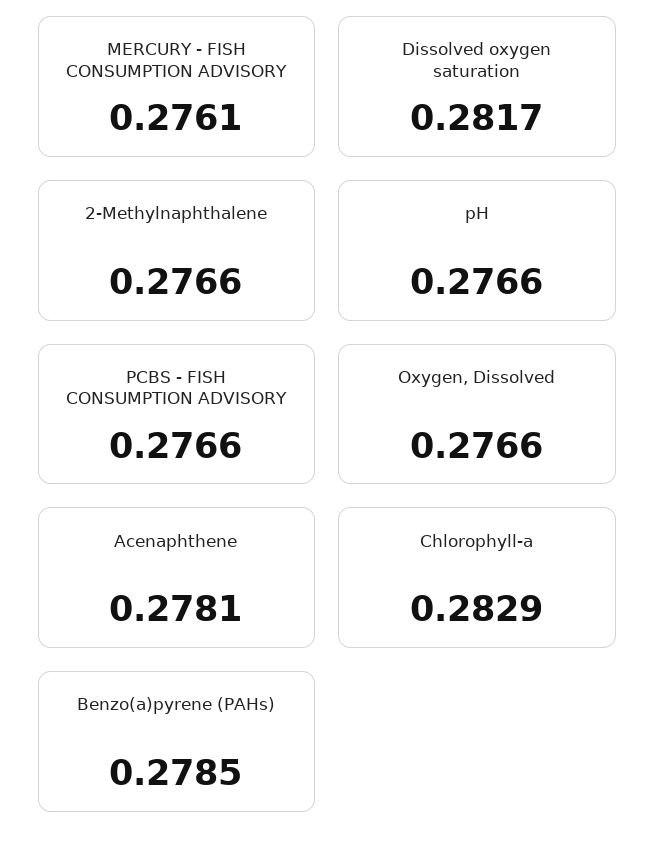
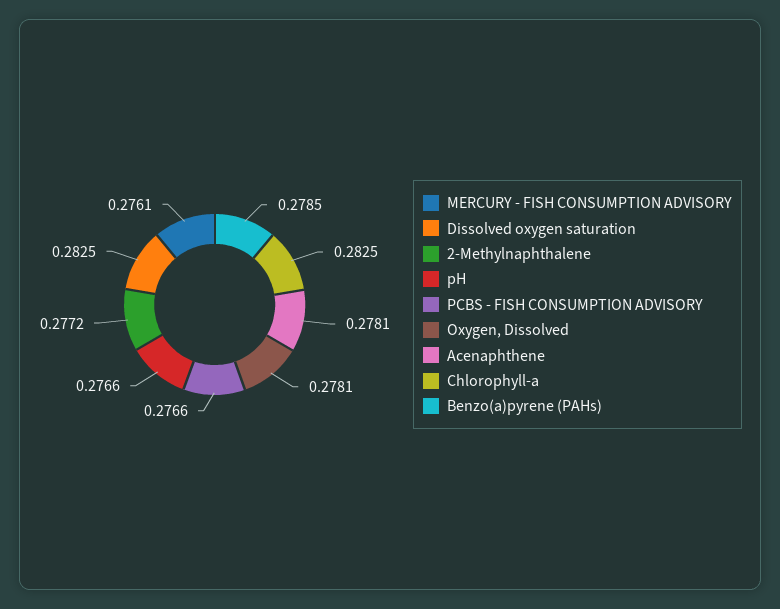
  {
    "MERCURY - FISH CONSUMPTION ADVISORY": 0.2761,
-   "Dissolved oxygen saturation": 0.2817,
+   "Dissolved oxygen saturation": 0.2825,
-   "2-Methylnaphthalene": 0.2766,
+   "2-Methylnaphthalene": 0.2772,
    "pH": 0.2766,
    "PCBS - FISH CONSUMPTION ADVISORY": 0.2766,
-   "Oxygen, Dissolved": 0.2766,
+   "Oxygen, Dissolved": 0.2781,
    "Acenaphthene": 0.2781,
-   "Chlorophyll-a": 0.2829,
+   "Chlorophyll-a": 0.2825,
    "Benzo(a)pyrene (PAHs)": 0.2785
  }

